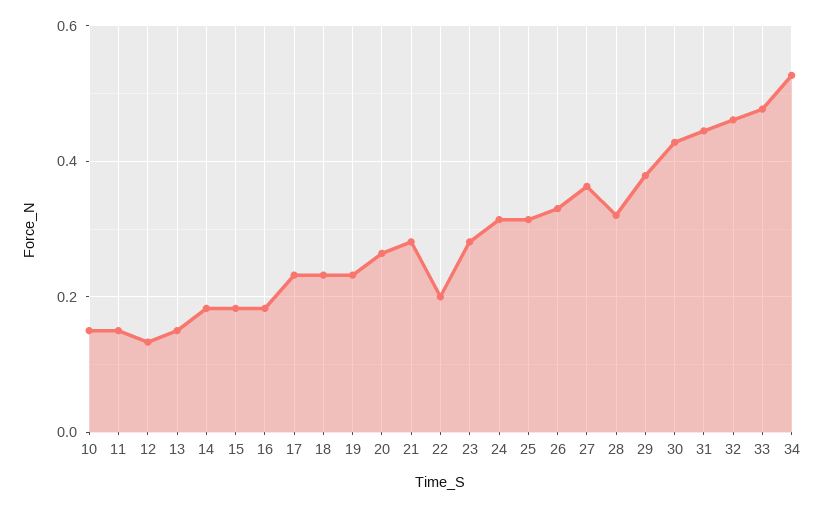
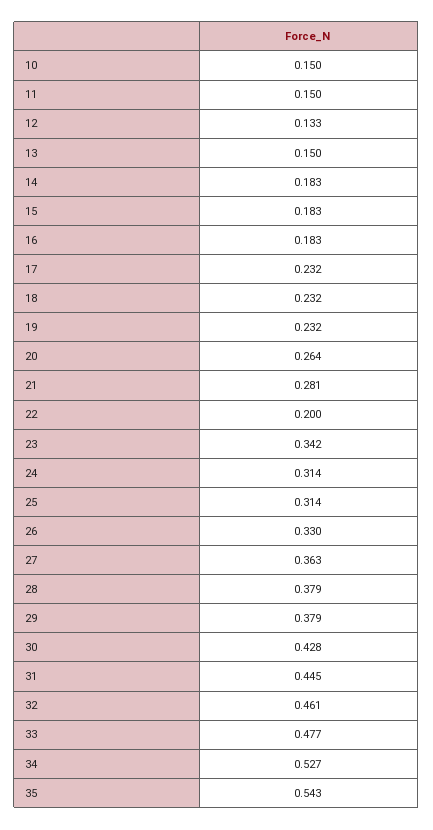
  {
    "10": 0.15,
    "11": 0.15,
    "12": 0.133,
    "13": 0.15,
    "14": 0.183,
    "15": 0.183,
    "16": 0.183,
    "17": 0.232,
    "18": 0.232,
    "19": 0.232,
    "20": 0.264,
    "21": 0.281,
    "22": 0.2,
-   "23": 0.28,
+   "23": 0.342,
    "24": 0.314,
    "25": 0.314,
    "26": 0.33,
    "27": 0.363,
-   "28": 0.32,
+   "28": 0.379,
    "29": 0.379,
    "30": 0.428,
    "31": 0.445,
    "32": 0.461,
    "33": 0.477,
-   "34": 0.527
+   "34": 0.527,
+   "35": 0.543
  }

